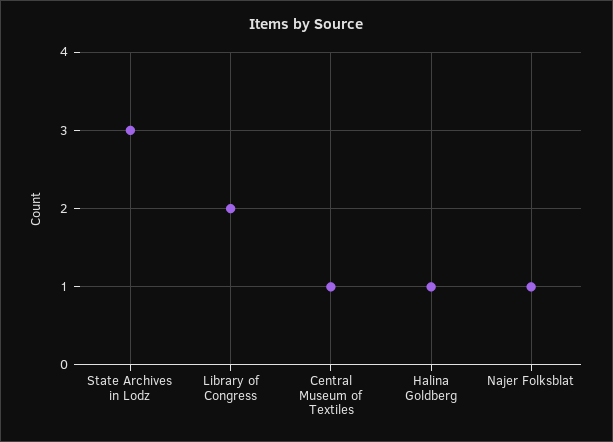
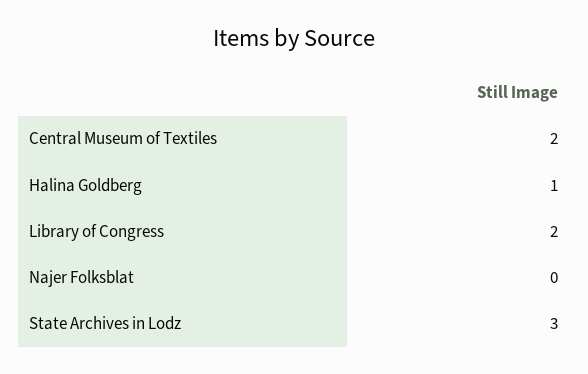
  {
    "State Archives in Lodz": 3,
    "Library of Congress": 2,
-   "Central Museum of Textiles": 1,
+   "Central Museum of Textiles": 2,
    "Halina Goldberg": 1,
-   "Najer Folksblat": 1
+   "Najer Folksblat": 0
  }

